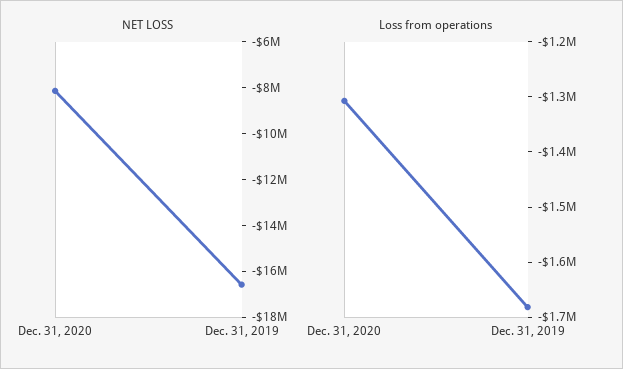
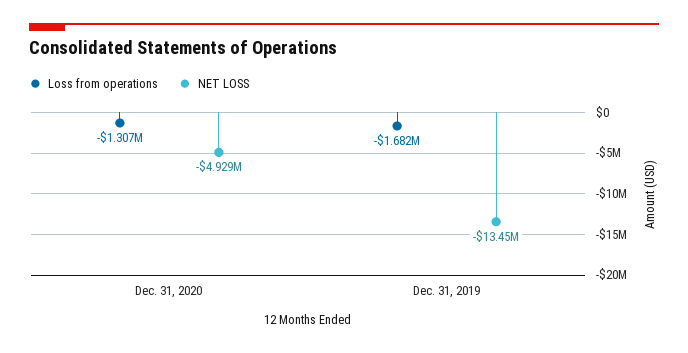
  {
    "NET LOSS": {
-     "Dec. 31, 2020": -8000000,
+     "Dec. 31, 2020": -4929000,
-     "Dec. 31, 2019": -16500000
+     "Dec. 31, 2019": -13450000
    },
    "Loss from operations": {
      "Dec. 31, 2020": -1307000,
      "Dec. 31, 2019": -1682000
    }
  }

